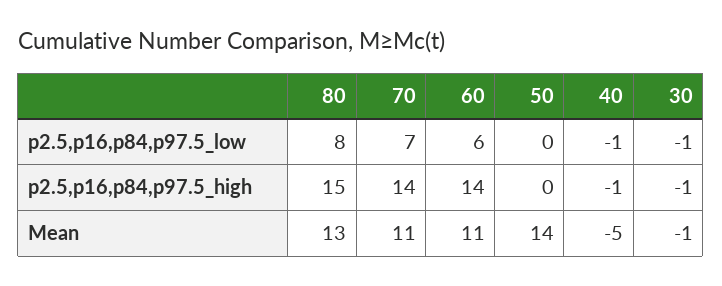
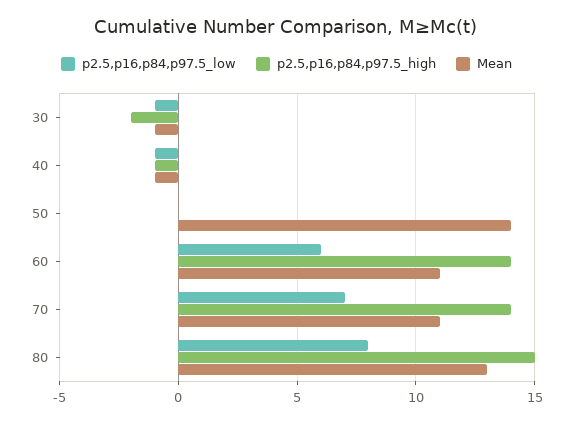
  {
    "p2.5,p16,p84,p97.5_low": {
      "80": 8,
      "70": 7,
      "60": 6,
      "50": 0,
      "40": -1,
      "30": -1
    },
    "p2.5,p16,p84,p97.5_high": {
      "80": 15,
      "70": 14,
      "60": 14,
      "50": 0,
      "40": -1,
-     "30": -1
+     "30": -2
    },
    "Mean": {
      "80": 13,
      "70": 11,
      "60": 11,
      "50": 14,
-     "40": -5,
+     "40": -1,
      "30": -1
    }
  }

